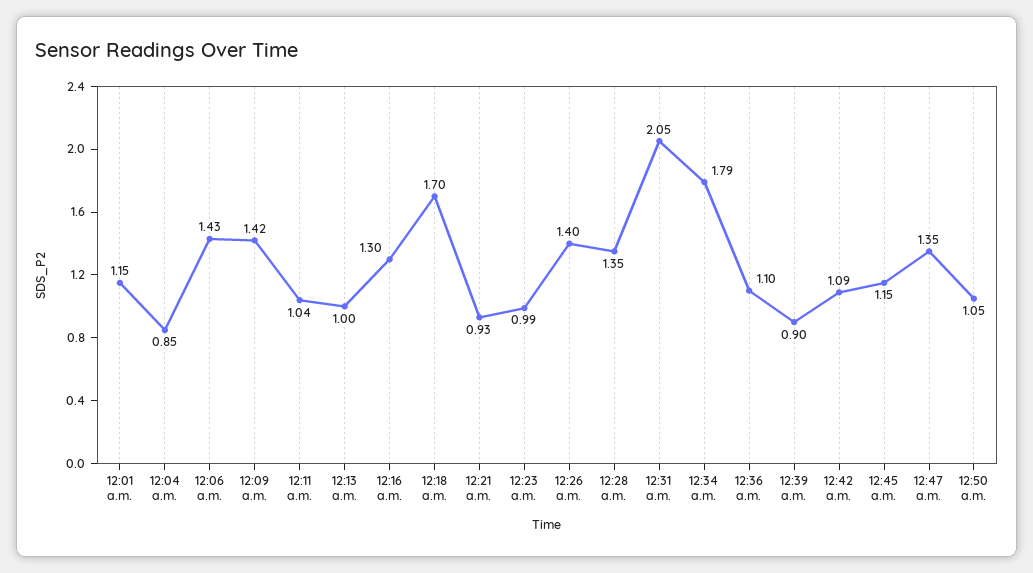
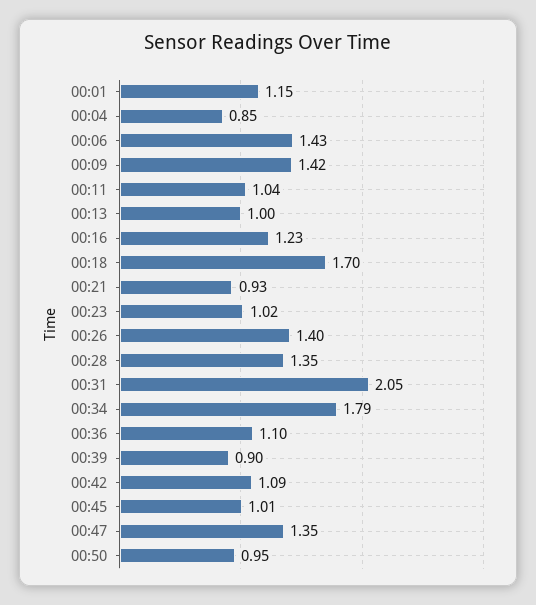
  {
    "12:01 a.m.": 1.15,
    "12:04 a.m.": 0.85,
    "12:06 a.m.": 1.43,
    "12:09 a.m.": 1.42,
    "12:11 a.m.": 1.04,
    "12:13 a.m.": 1,
-   "12:16 a.m.": 1.3,
+   "12:16 a.m.": 1.23,
    "12:18 a.m.": 1.7,
    "12:21 a.m.": 0.93,
-   "12:23 a.m.": 0.99,
+   "12:23 a.m.": 1.02,
    "12:26 a.m.": 1.4,
    "12:28 a.m.": 1.35,
    "12:31 a.m.": 2.05,
    "12:34 a.m.": 1.79,
    "12:36 a.m.": 1.1,
    "12:39 a.m.": 0.9,
    "12:42 a.m.": 1.09,
-   "12:45 a.m.": 1.15,
+   "12:45 a.m.": 1.01,
    "12:47 a.m.": 1.35,
-   "12:50 a.m.": 1.05
+   "12:50 a.m.": 0.95
  }

